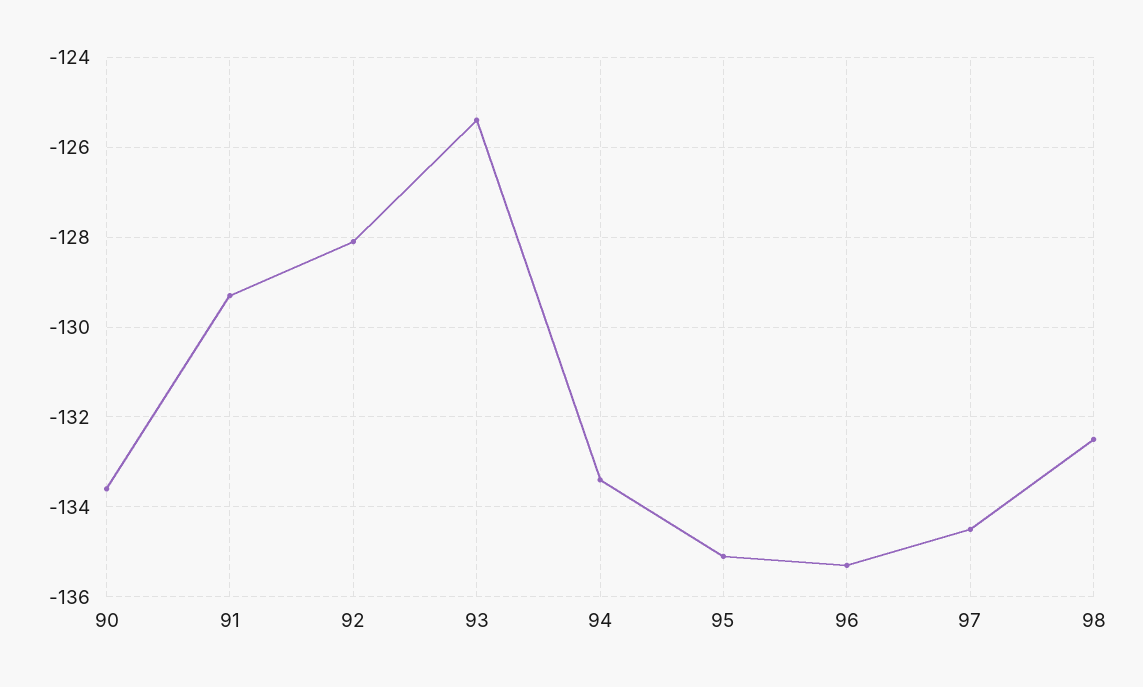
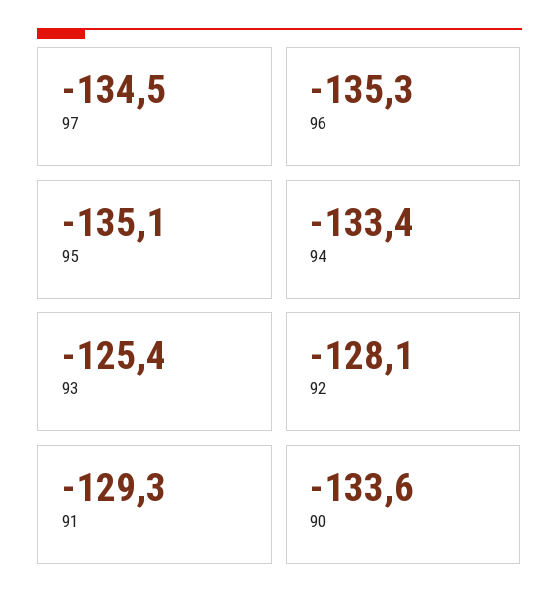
  {
    "90": -133.6,
    "91": -129.3,
    "92": -128.1,
    "93": -125.4,
    "94": -133.4,
    "95": -135.1,
    "96": -135.3,
-   "97": -134.5,
+   "97": -134.5
-   "98": -132.5
  }

